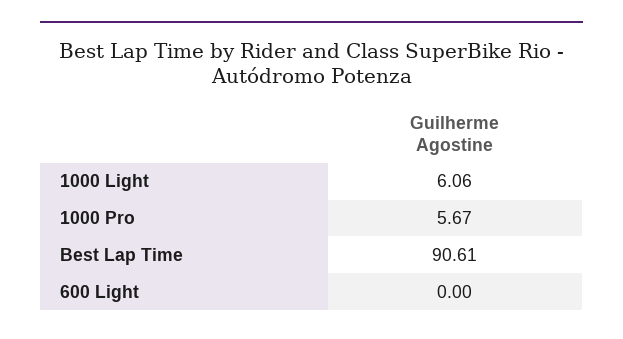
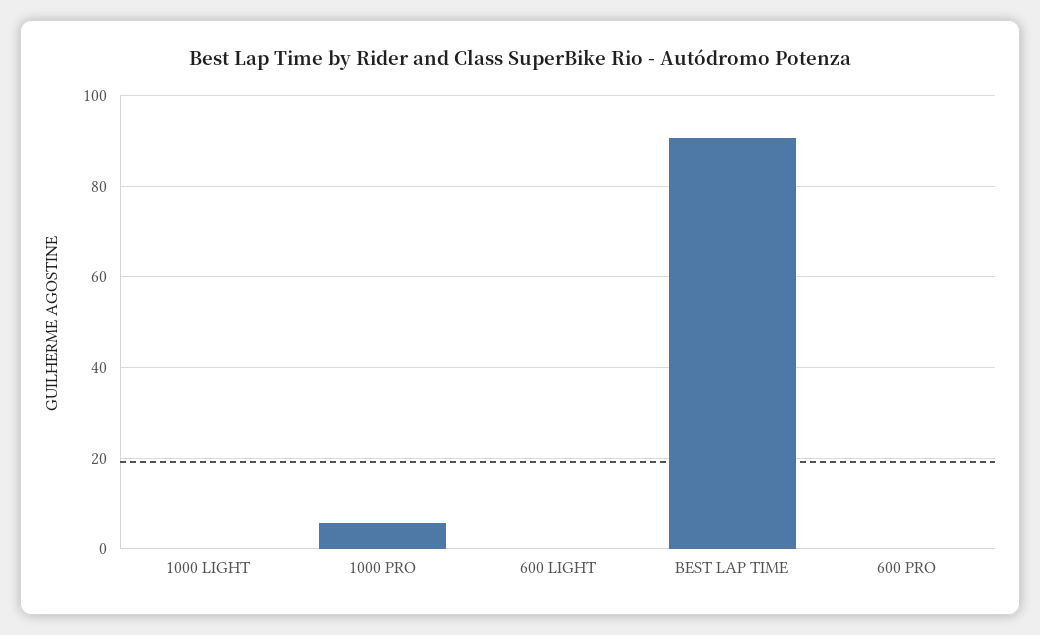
  {
-   "1000 Light": 6.06,
+   "1000 Light": 0,
    "1000 Pro": 5.67,
    "Best Lap Time": 90.61,
-   "600 Light": 0
+   "600 Light": 0,
+   "600 PRO": 0
  }

